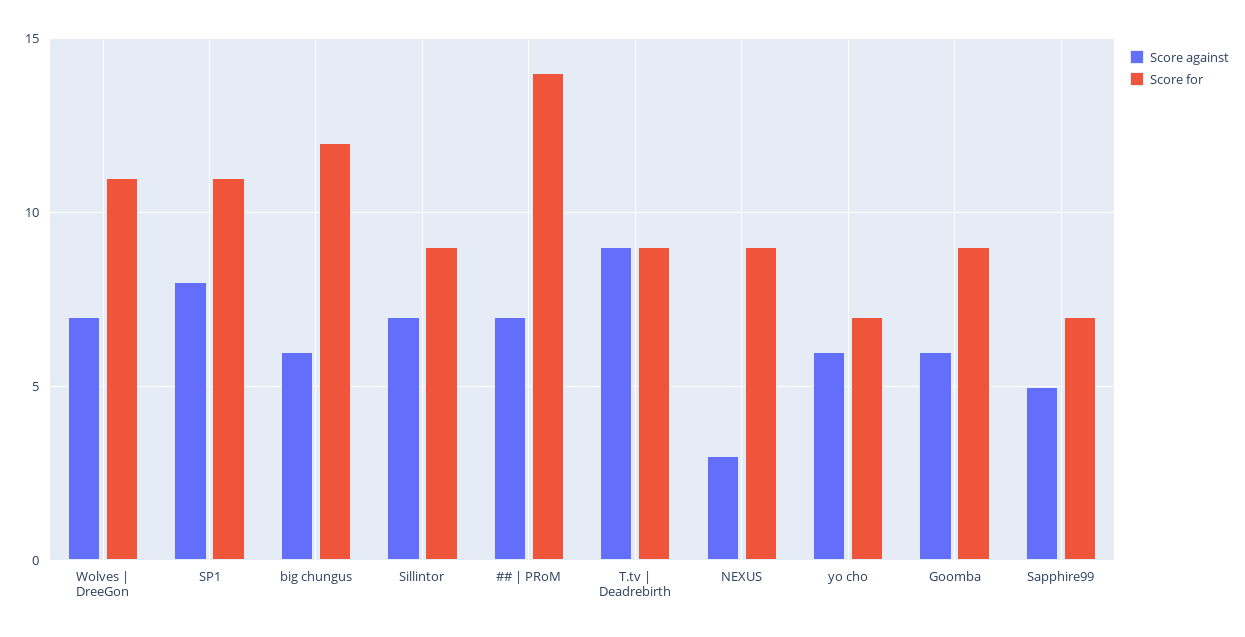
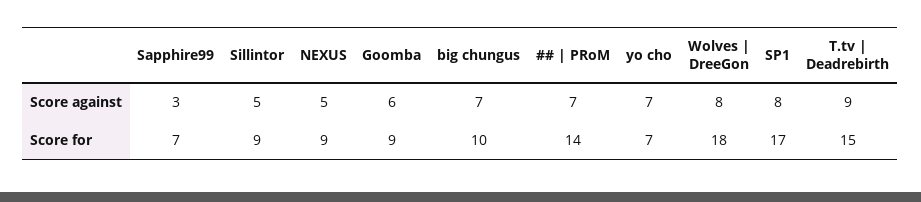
  {
    "Score against": {
-     "Wolves | DreeGon": 7,
+     "Wolves | DreeGon": 8,
      "SP1": 8,
-     "big chungus": 6,
+     "big chungus": 7,
-     "Sillintor": 7,
+     "Sillintor": 5,
      "## | PRoM": 7,
      "T.tv | Deadrebirth": 9,
-     "NEXUS": 3,
+     "NEXUS": 5,
-     "yo cho": 6,
+     "yo cho": 7,
      "Goomba": 6,
-     "Sapphire99": 5
+     "Sapphire99": 3
    },
    "Score for": {
-     "Wolves | DreeGon": 11,
+     "Wolves | DreeGon": 18,
-     "SP1": 11,
+     "SP1": 17,
-     "big chungus": 12,
+     "big chungus": 10,
      "Sillintor": 9,
      "## | PRoM": 14,
-     "T.tv | Deadrebirth": 9,
+     "T.tv | Deadrebirth": 15,
      "NEXUS": 9,
      "yo cho": 7,
      "Goomba": 9,
      "Sapphire99": 7
    }
  }

